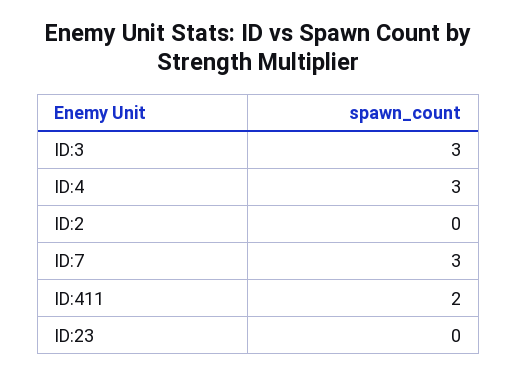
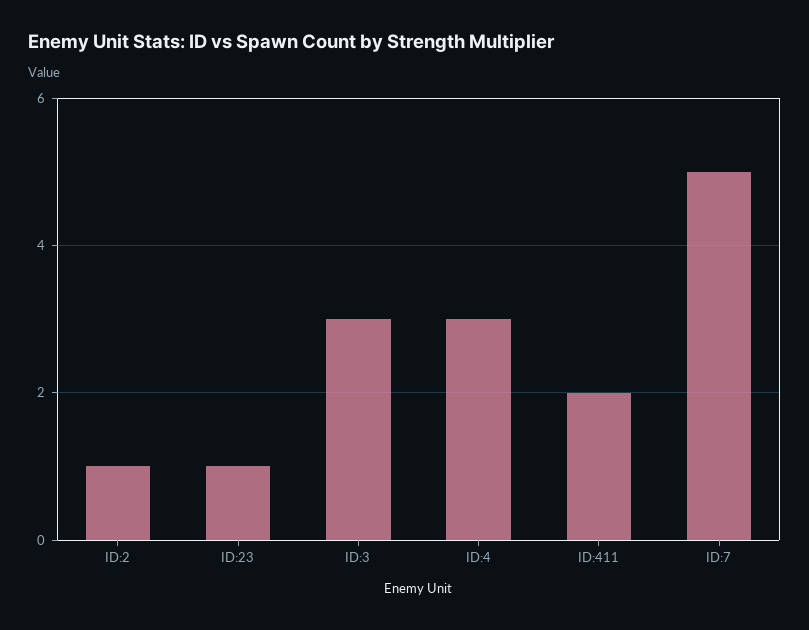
  {
    "ID:3": 3,
    "ID:4": 3,
-   "ID:2": 0,
+   "ID:2": 1,
-   "ID:7": 3,
+   "ID:7": 5,
    "ID:411": 2,
-   "ID:23": 0
+   "ID:23": 1
  }

